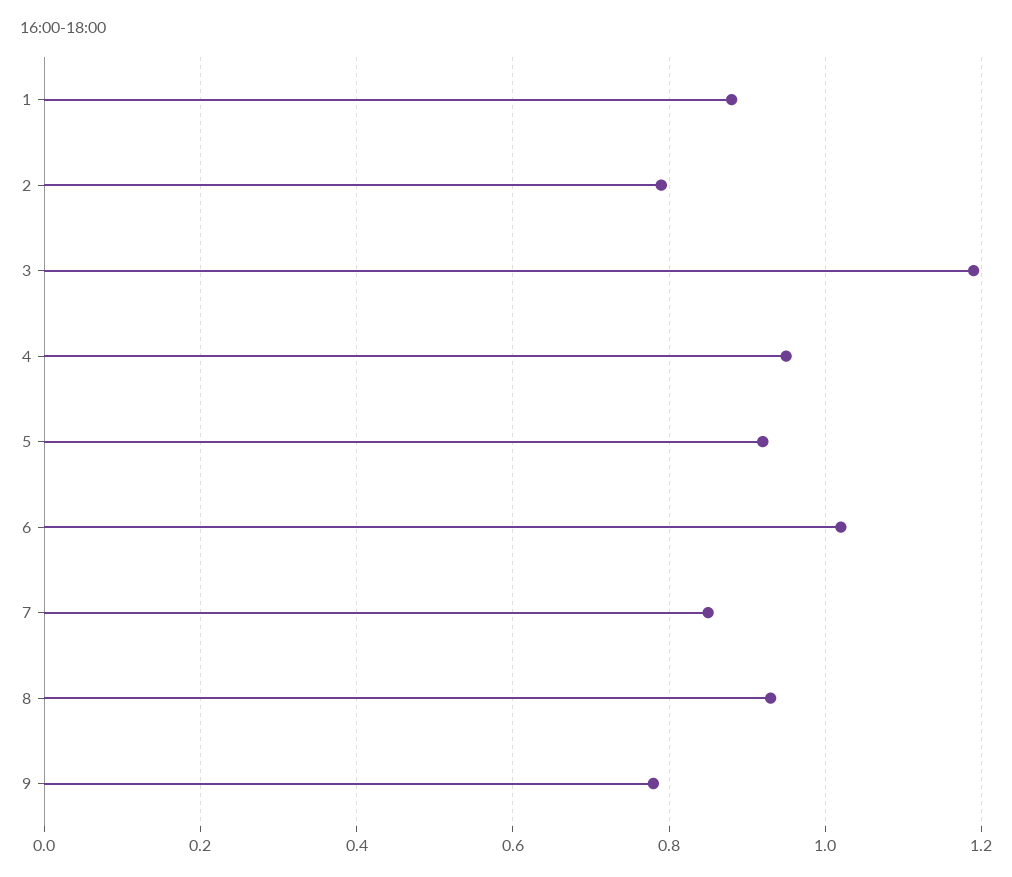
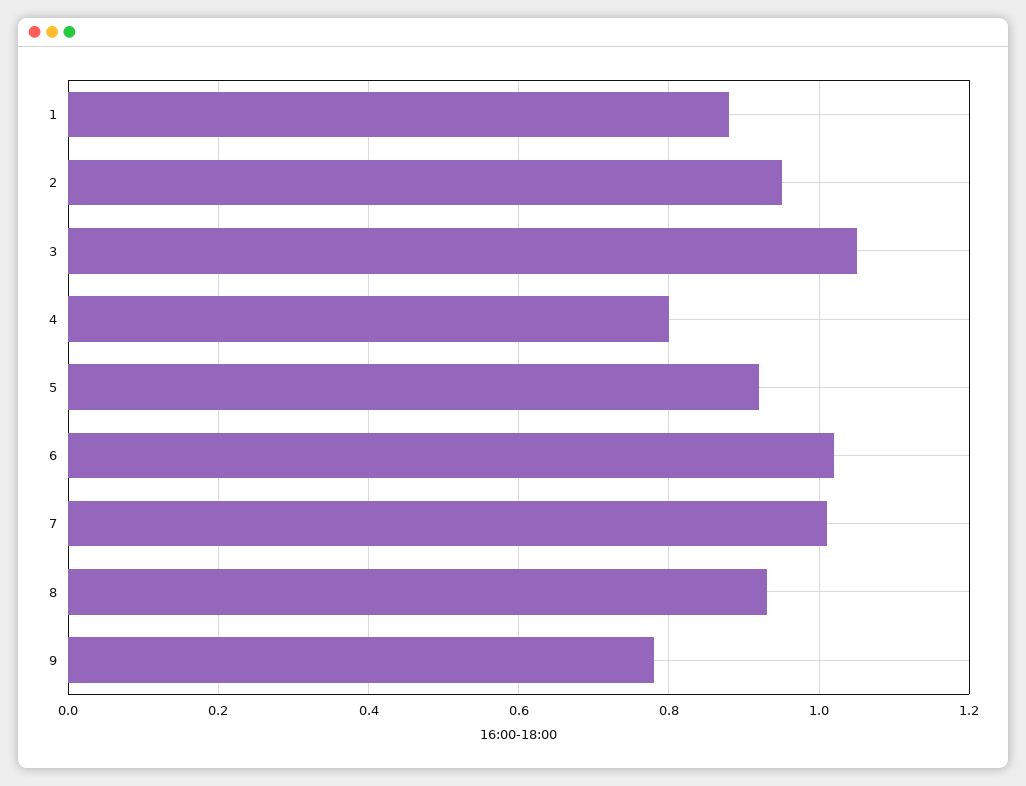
  {
    "1": 0.9,
-   "2": 0.8,
+   "2": 0.95,
-   "3": 1.2,
+   "3": 1.05,
-   "4": 0.95,
+   "4": 0.8,
    "5": 0.9,
    "6": 1,
-   "7": 0.85,
+   "7": 1,
    "8": 0.95,
    "9": 0.8
  }

